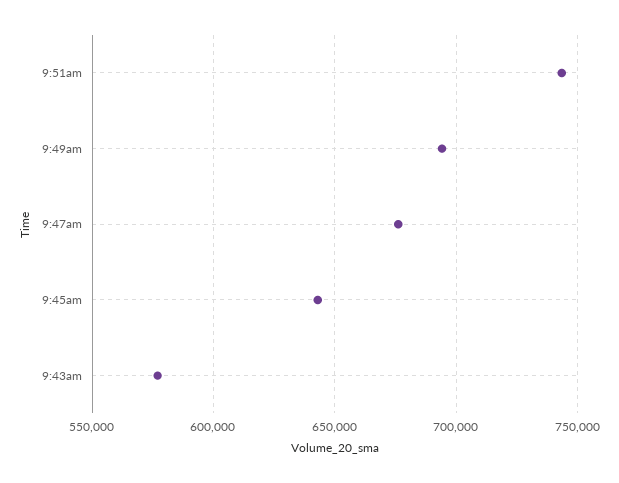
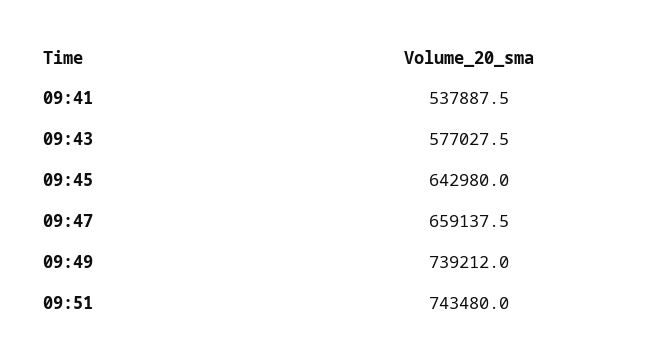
  {
    "9:51am": 743480,
-   "9:49am": 695000,
+   "9:49am": 739212,
-   "9:47am": 675000,
+   "9:47am": 659137.5,
    "9:45am": 642980,
-   "9:43am": 577027.5
+   "9:43am": 577027.5,
+   "09:41": 537887.5
  }

